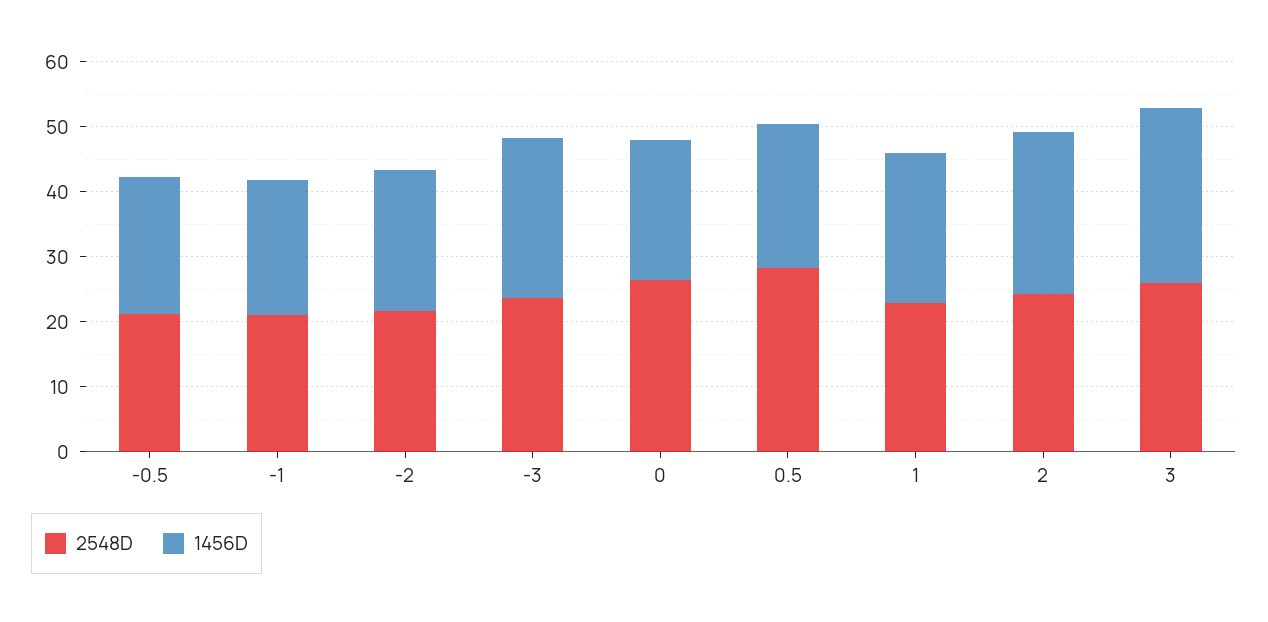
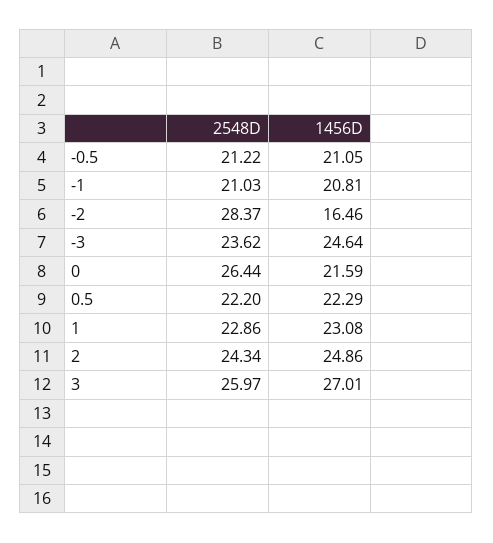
  {
    "2548D": {
      "-0.5": 21.22,
      "-1": 21.03,
-     "-2": 22,
+     "-2": 28.37,
      "-3": 23.62,
      "0": 26.44,
-     "0.5": 28,
+     "0.5": 22.2,
      "1": 22.86,
      "2": 24.34,
      "3": 25.97
    },
    "1456D": {
      "-0.5": 21.05,
      "-1": 20.81,
-     "-2": 22,
+     "-2": 16.46,
      "-3": 24.64,
      "0": 21.59,
      "0.5": 22.29,
      "1": 23.08,
      "2": 24.86,
      "3": 27.01
    }
  }

